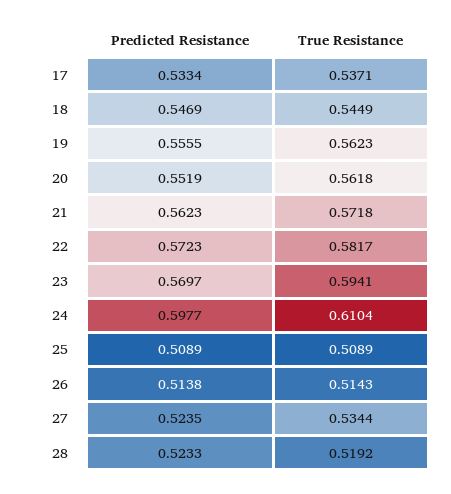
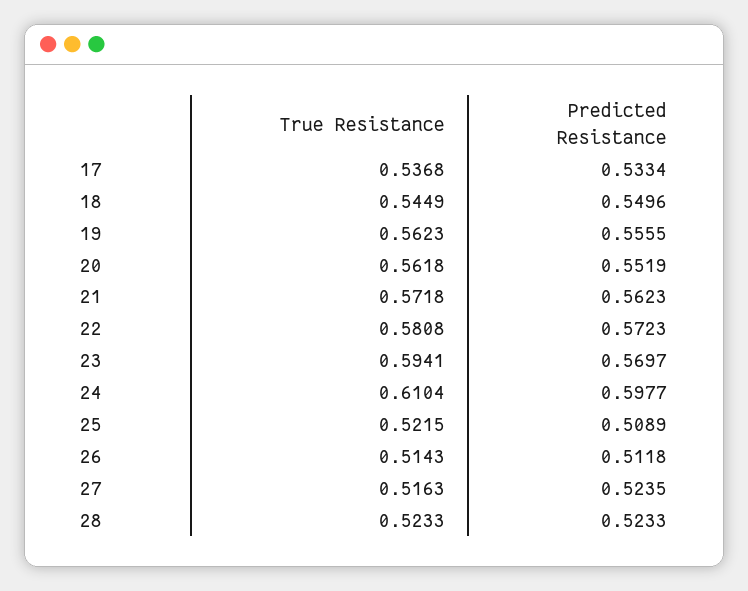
  {
    "Predicted Resistance": {
      "17": 0.5334,
-     "18": 0.5469,
+     "18": 0.5496,
      "19": 0.5555,
      "20": 0.5519,
      "21": 0.5623,
      "22": 0.5723,
      "23": 0.5697,
      "24": 0.5977,
      "25": 0.5089,
-     "26": 0.5138,
+     "26": 0.5118,
      "27": 0.5235,
      "28": 0.5233
    },
    "True Resistance": {
-     "17": 0.5371,
+     "17": 0.5368,
      "18": 0.5449,
      "19": 0.5623,
      "20": 0.5618,
      "21": 0.5718,
-     "22": 0.5817,
+     "22": 0.5808,
      "23": 0.5941,
      "24": 0.6104,
-     "25": 0.5089,
+     "25": 0.5215,
      "26": 0.5143,
-     "27": 0.5344,
+     "27": 0.5163,
-     "28": 0.5192
+     "28": 0.5233
    }
  }

